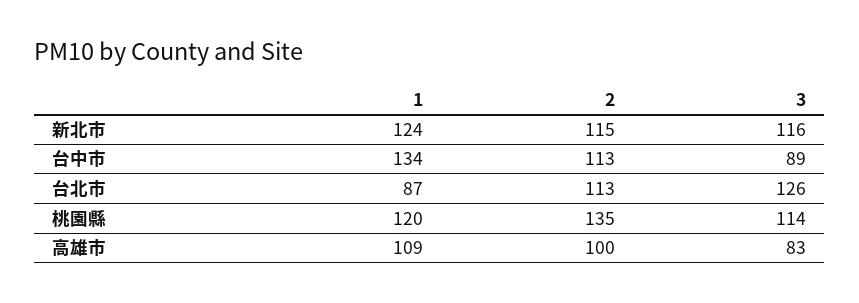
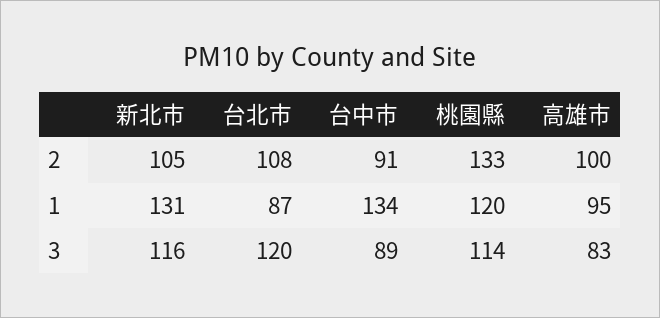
  {
    "1": {
-     "新北市": 124,
+     "新北市": 131,
      "台中市": 134,
      "台北市": 87,
      "桃園縣": 120,
-     "高雄市": 109
+     "高雄市": 95
    },
    "2": {
-     "新北市": 115,
+     "新北市": 105,
-     "台中市": 113,
+     "台中市": 91,
-     "台北市": 113,
+     "台北市": 108,
-     "桃園縣": 135,
+     "桃園縣": 133,
      "高雄市": 100
    },
    "3": {
      "新北市": 116,
      "台中市": 89,
-     "台北市": 126,
+     "台北市": 120,
      "桃園縣": 114,
      "高雄市": 83
    }
  }

